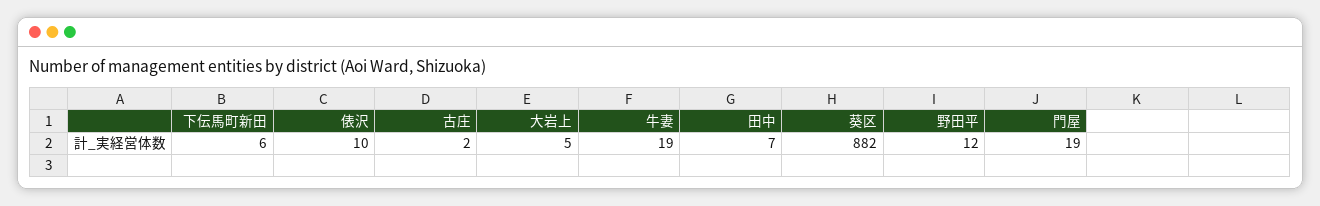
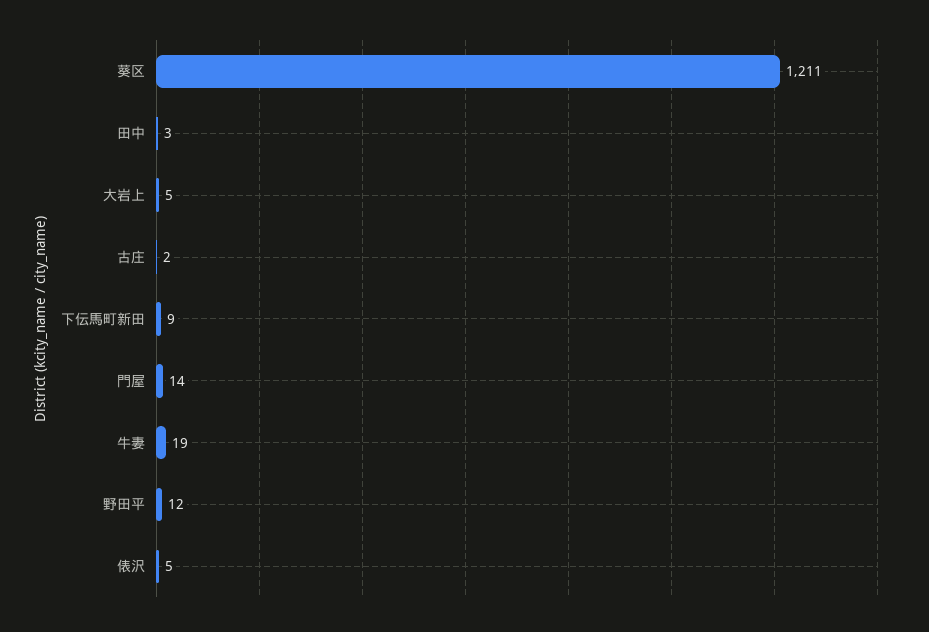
  {
-   "下伝馬町新田": 6,
+   "下伝馬町新田": 9,
-   "俵沢": 10,
+   "俵沢": 5,
    "古庄": 2,
    "大岩上": 5,
    "牛妻": 19,
-   "田中": 7,
+   "田中": 3,
-   "葵区": 882,
+   "葵区": 1211,
    "野田平": 12,
-   "門屋": 19
+   "門屋": 14
  }

